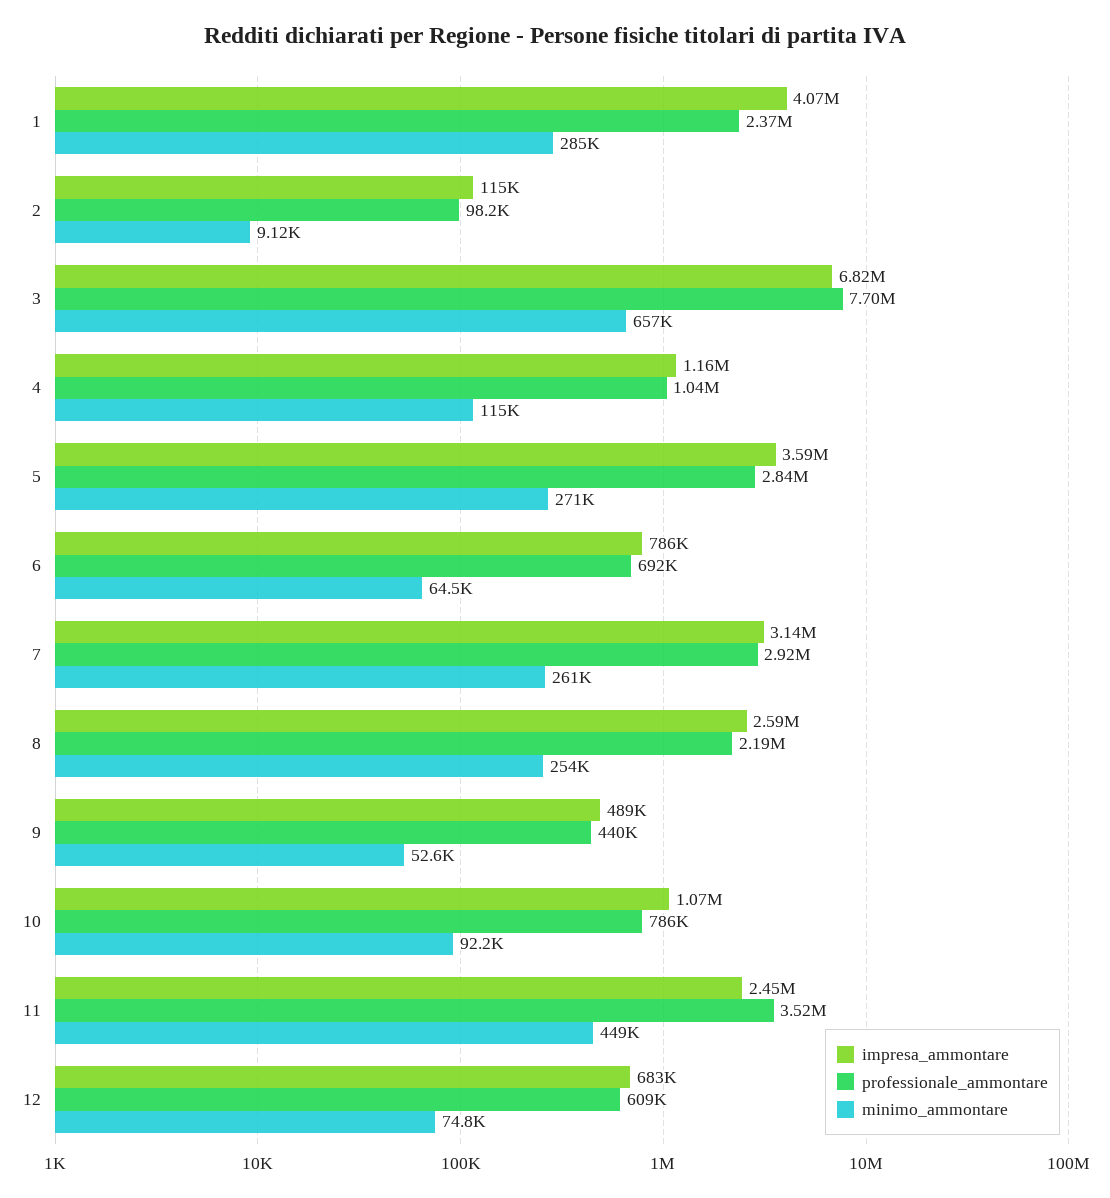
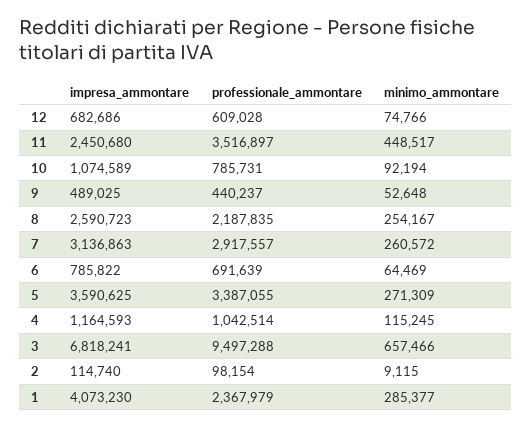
  {
    "impresa_ammontare": {
      "1": 4073230,
      "2": 114740,
      "3": 6818241,
      "4": 1164593,
      "5": 3590625,
      "6": 785822,
      "7": 3136863,
      "8": 2590723,
      "9": 489025,
      "10": 1074589,
      "11": 2450680,
      "12": 682686
    },
    "professionale_ammontare": {
      "1": 2367979,
      "2": 98154,
-     "3": 7700000,
+     "3": 9497288,
      "4": 1042514,
-     "5": 2840000,
+     "5": 3387055,
      "6": 691639,
      "7": 2917557,
      "8": 2187835,
      "9": 440237,
      "10": 785731,
      "11": 3516897,
      "12": 609028
    },
    "minimo_ammontare": {
      "1": 285377,
      "2": 9115,
      "3": 657466,
      "4": 115245,
      "5": 271309,
      "6": 64469,
      "7": 260572,
      "8": 254167,
      "9": 52648,
      "10": 92194,
      "11": 448517,
      "12": 74766
    }
  }

